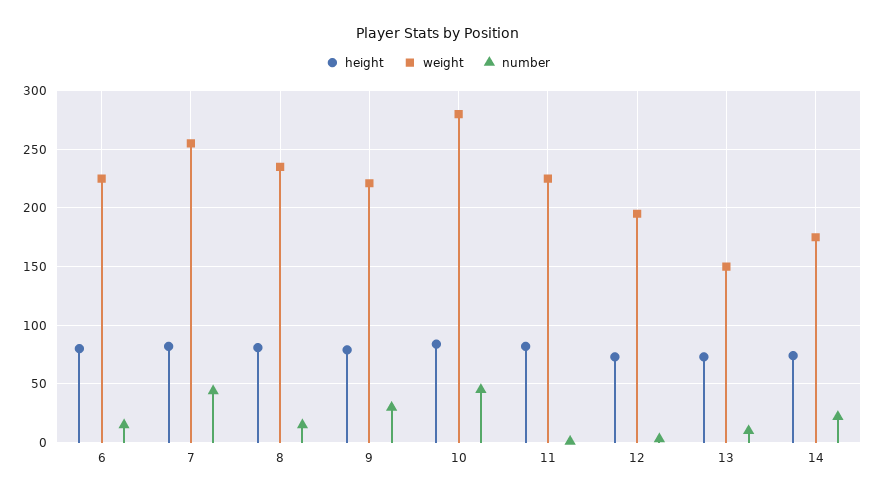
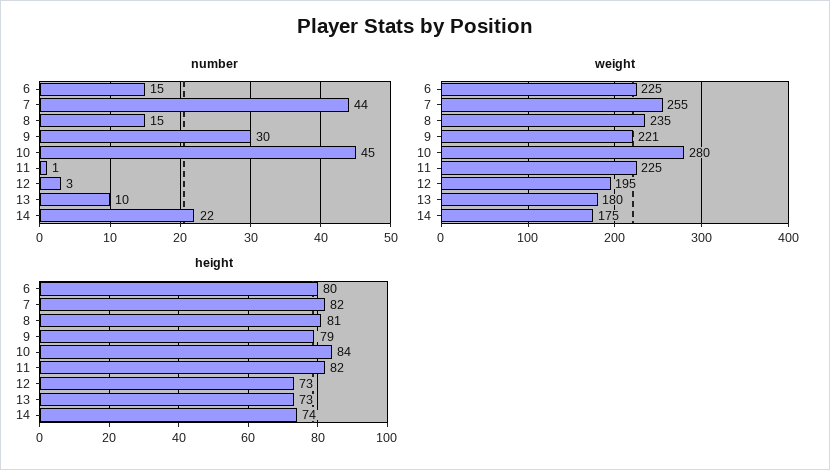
  {
    "height": {
      "6": 80,
      "7": 82,
      "8": 81,
      "9": 79,
      "10": 84,
      "11": 82,
      "12": 73,
      "13": 73,
      "14": 74
    },
    "weight": {
      "6": 225,
      "7": 255,
      "8": 235,
      "9": 221,
      "10": 280,
      "11": 225,
      "12": 195,
-     "13": 150,
+     "13": 180,
      "14": 175
    },
    "number": {
      "6": 15,
      "7": 44,
      "8": 15,
      "9": 30,
      "10": 45,
      "11": 1,
      "12": 3,
      "13": 10,
      "14": 22
    }
  }

